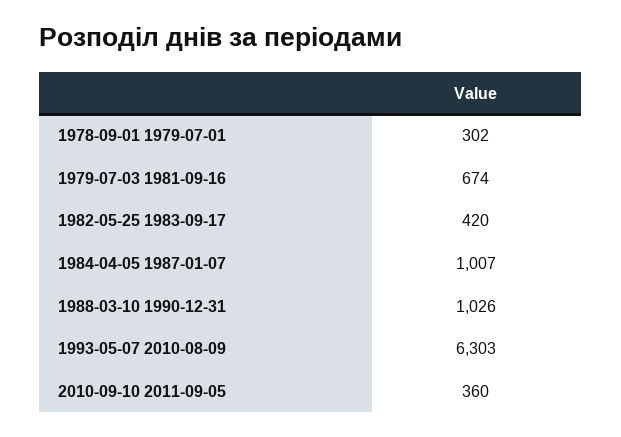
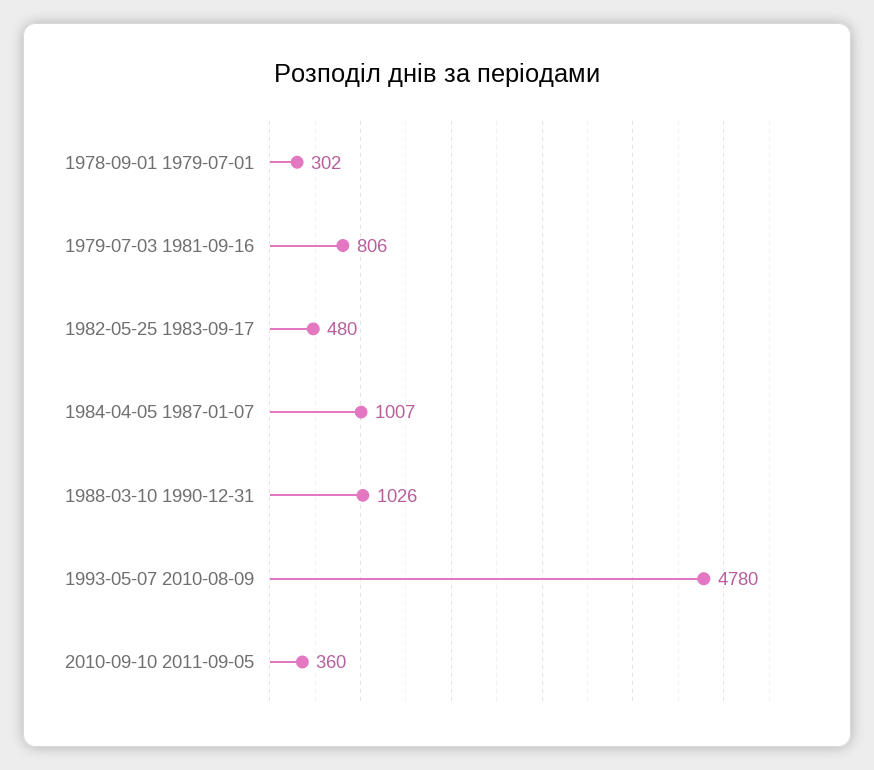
  {
    "1978-09-01 1979-07-01": 302,
-   "1979-07-03 1981-09-16": 674,
+   "1979-07-03 1981-09-16": 806,
-   "1982-05-25 1983-09-17": 420,
+   "1982-05-25 1983-09-17": 480,
    "1984-04-05 1987-01-07": 1007,
    "1988-03-10 1990-12-31": 1026,
-   "1993-05-07 2010-08-09": 6303,
+   "1993-05-07 2010-08-09": 4780,
    "2010-09-10 2011-09-05": 360
  }

